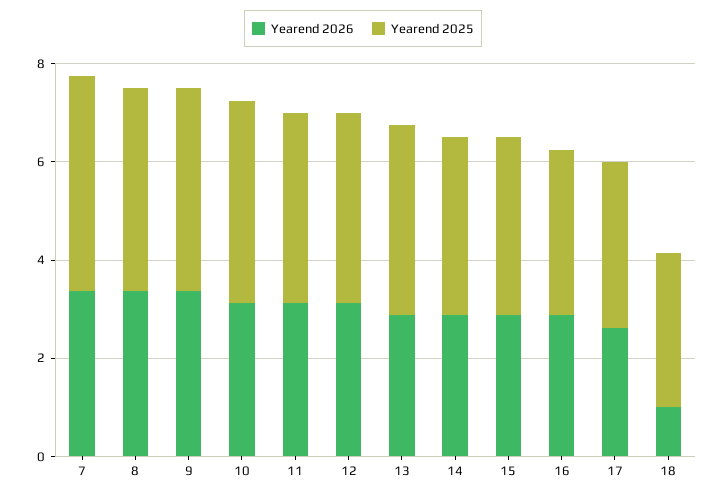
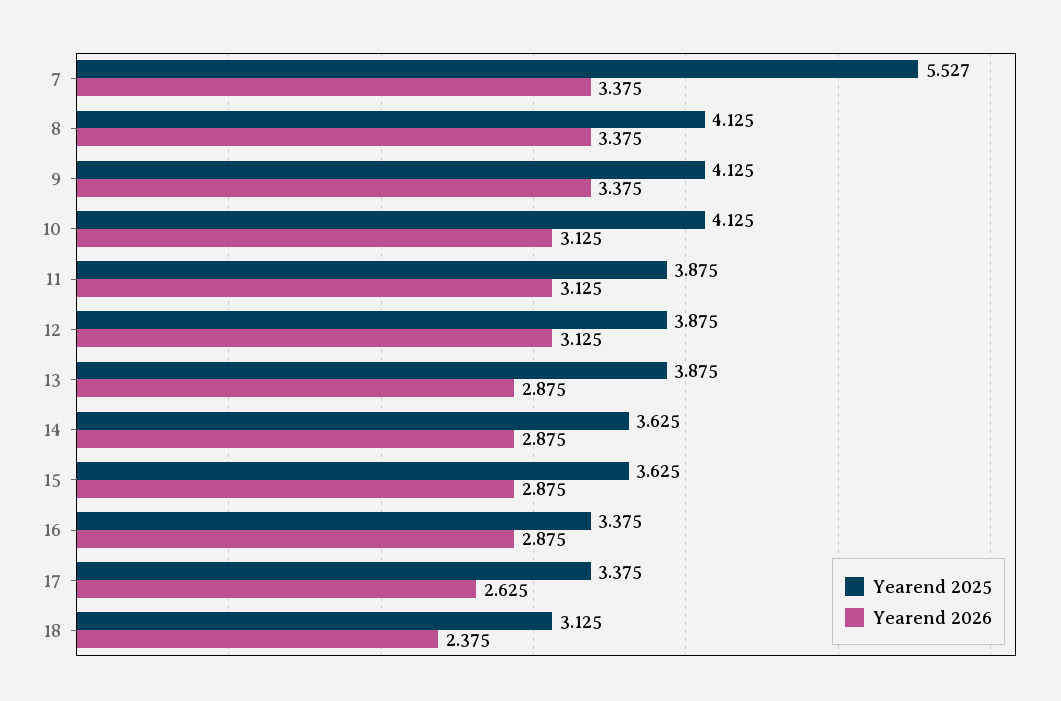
  {
    "Yearend 2026": {
      "7": 3.375,
      "8": 3.375,
      "9": 3.375,
      "10": 3.125,
      "11": 3.125,
      "12": 3.125,
      "13": 2.875,
      "14": 2.875,
      "15": 2.875,
      "16": 2.875,
      "17": 2.625,
-     "18": 1
+     "18": 2.375
    },
    "Yearend 2025": {
-     "7": 4.5,
+     "7": 5.527,
      "8": 4.125,
      "9": 4.125,
      "10": 4.125,
      "11": 3.875,
      "12": 3.875,
      "13": 3.875,
      "14": 3.625,
      "15": 3.625,
      "16": 3.375,
      "17": 3.375,
      "18": 3.125
    }
  }

